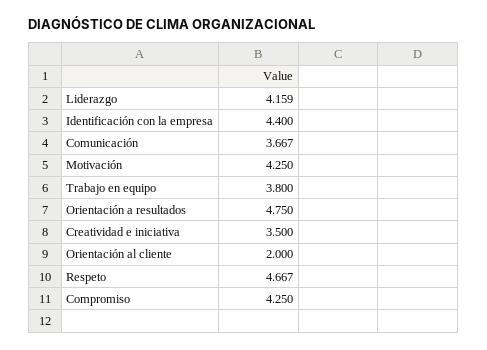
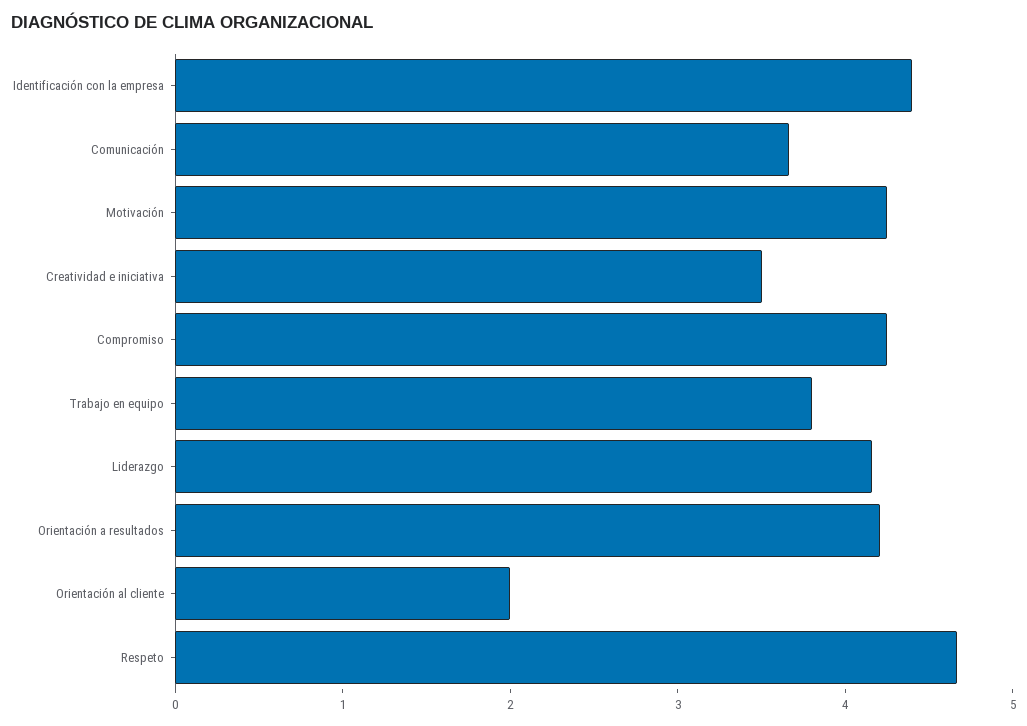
  {
    "Liderazgo": 4.159,
    "Identificación con la empresa": 4.4,
    "Comunicación": 3.667,
    "Motivación": 4.25,
    "Trabajo en equipo": 3.8,
-   "Orientación a resultados": 4.75,
+   "Orientación a resultados": 4.2,
    "Creatividad e iniciativa": 3.5,
    "Orientación al cliente": 2,
    "Respeto": 4.667,
    "Compromiso": 4.25
  }

